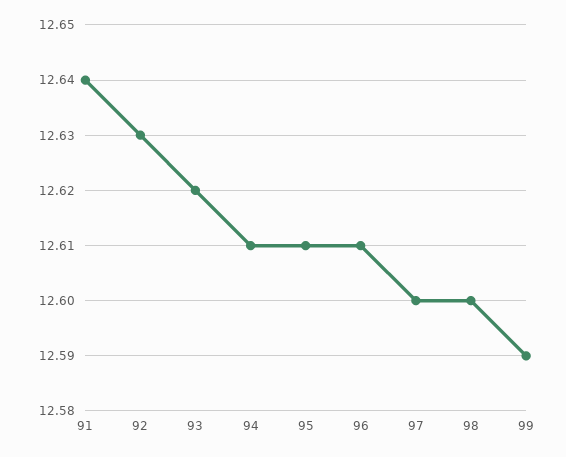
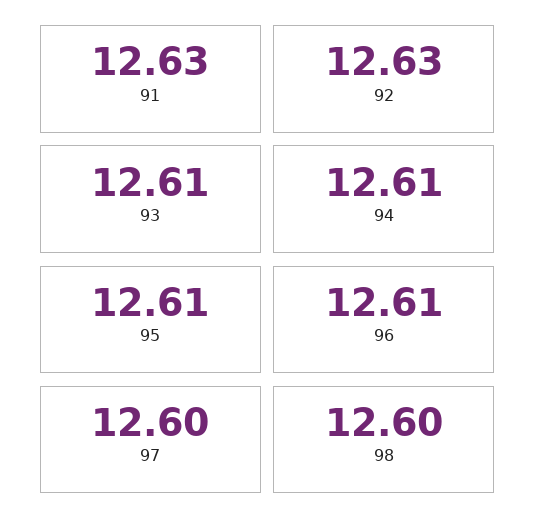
  {
-   "91": 12.64,
+   "91": 12.63,
    "92": 12.63,
-   "93": 12.62,
+   "93": 12.61,
    "94": 12.61,
    "95": 12.61,
    "96": 12.61,
    "97": 12.6,
-   "98": 12.6,
+   "98": 12.6
-   "99": 12.59
  }

